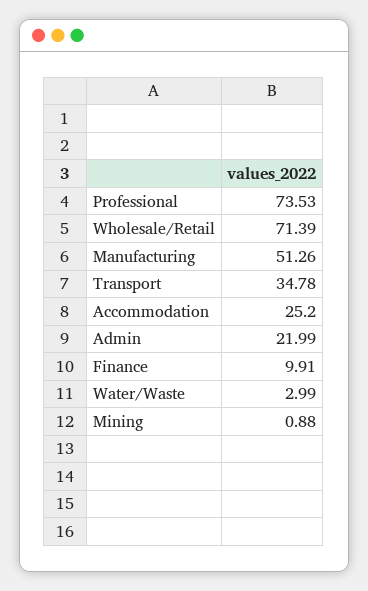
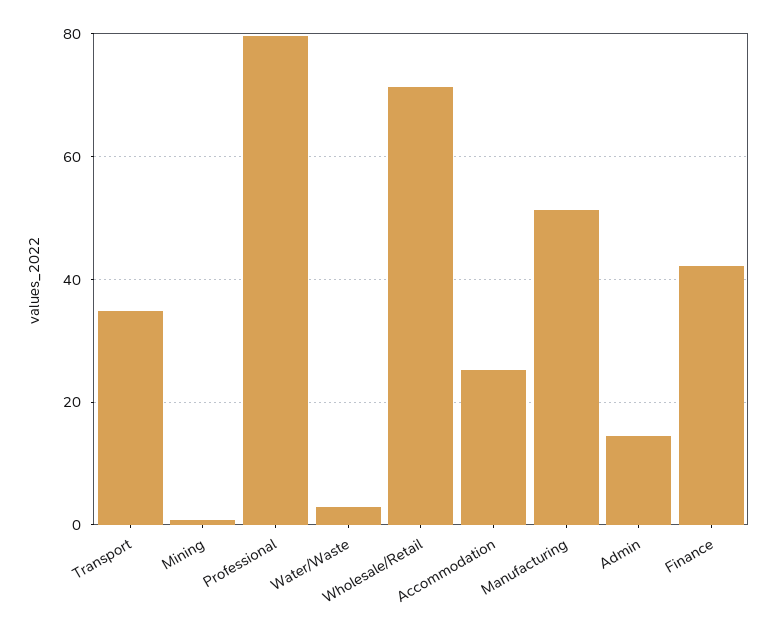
  {
-   "Professional": 73.53,
+   "Professional": 80,
    "Wholesale/Retail": 71.39,
    "Manufacturing": 51.26,
    "Transport": 34.78,
    "Accommodation": 25.2,
-   "Admin": 21.99,
+   "Admin": 14,
-   "Finance": 9.91,
+   "Finance": 42,
    "Water/Waste": 2.99,
    "Mining": 0.88
  }

